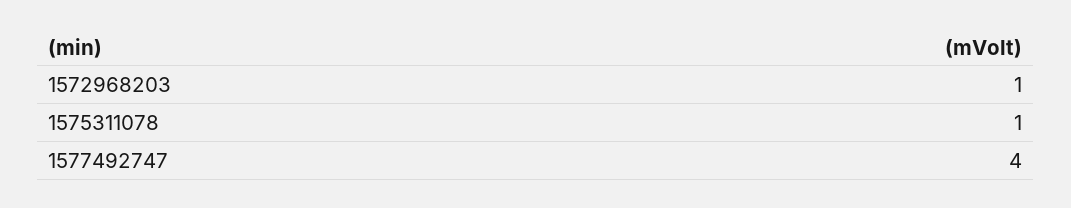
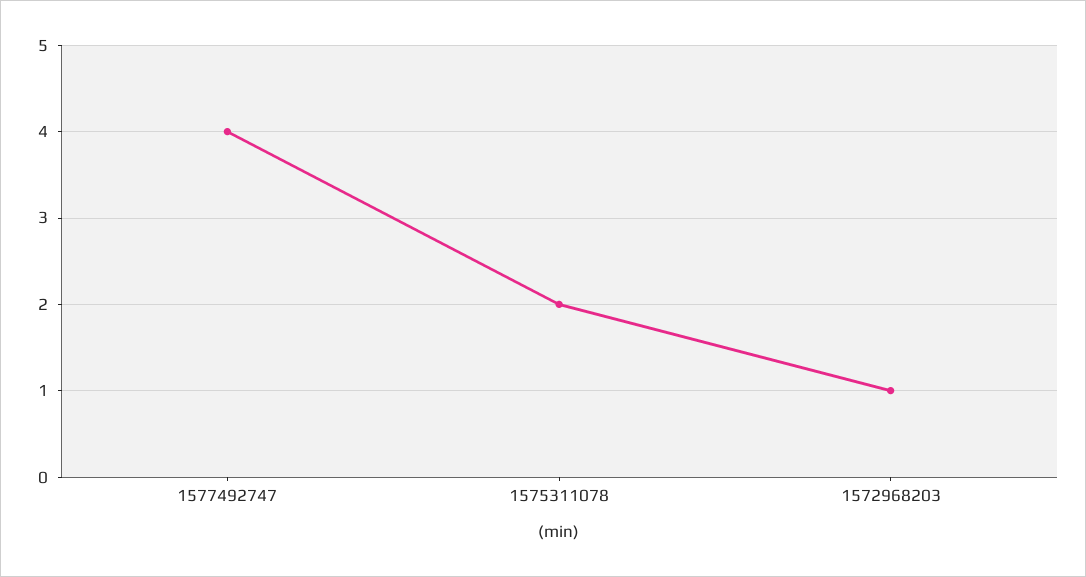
  {
    "1572968203": 1,
-   "1575311078": 1,
+   "1575311078": 2,
    "1577492747": 4
  }

